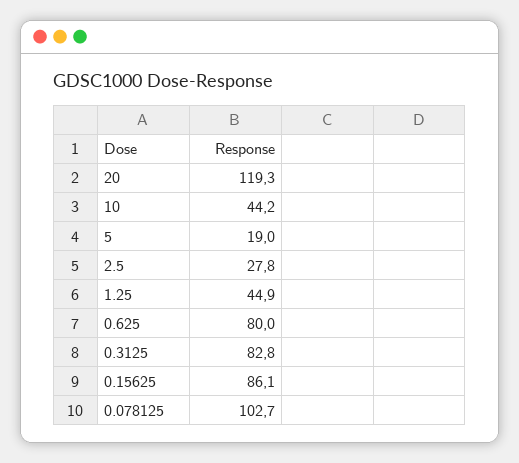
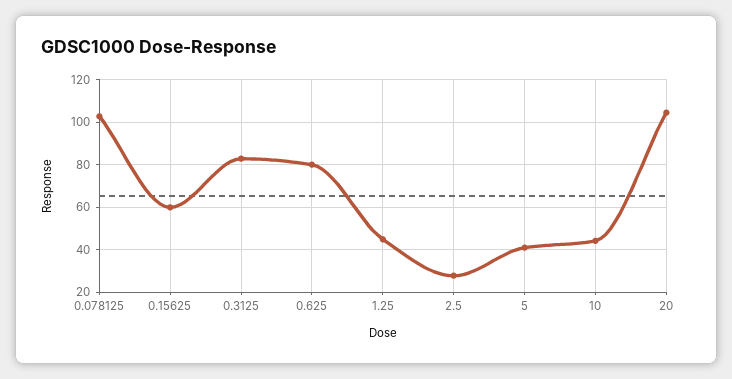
  {
-   "20": 119.3,
+   "20": 105,
    "10": 44.2,
-   "5": 19,
+   "5": 40,
    "2.5": 27.8,
    "1.25": 44.9,
    "0.625": 80,
    "0.3125": 82.8,
-   "0.15625": 86.1,
+   "0.15625": 60,
    "0.078125": 102.7
  }

